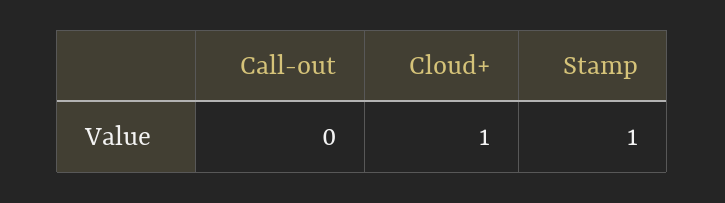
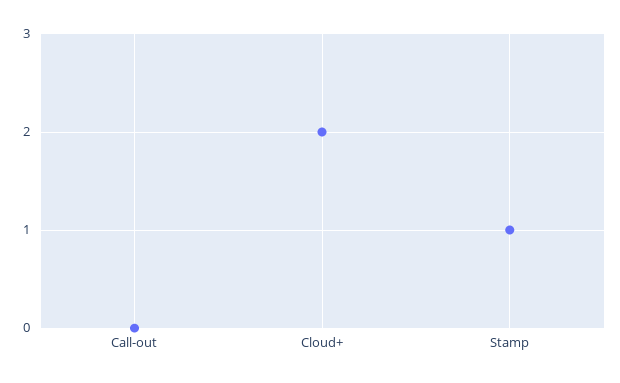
  {
    "Call-out": 0,
-   "Cloud+": 1,
+   "Cloud+": 2,
    "Stamp": 1
  }

